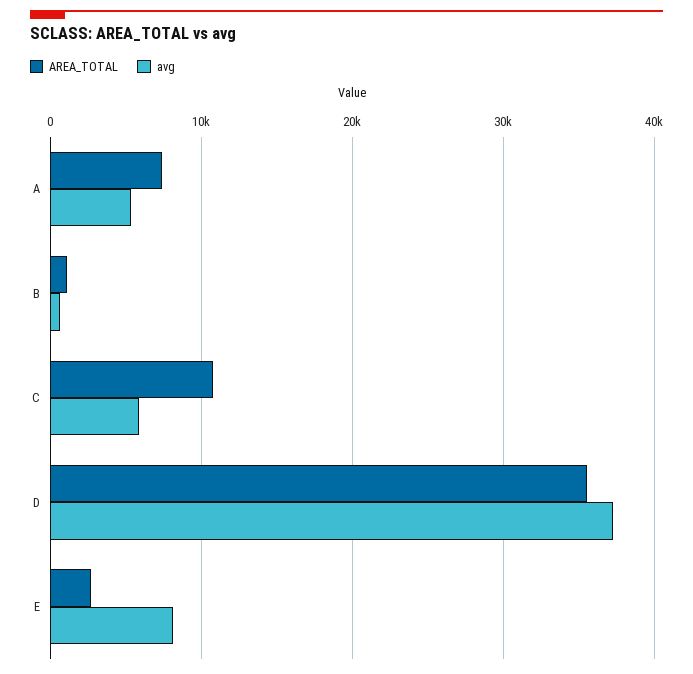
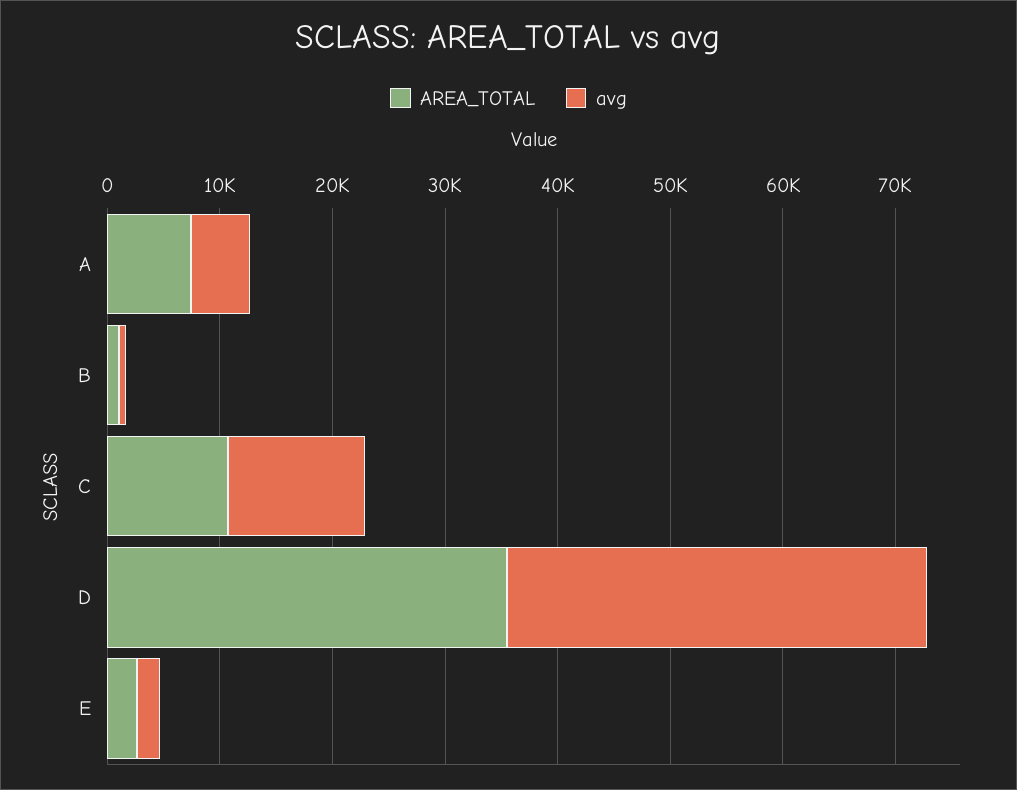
  {
    "AREA_TOTAL": {
      "A": 7000,
      "B": 1000,
      "C": 11000,
      "D": 36000,
      "E": 3000
    },
    "avg": {
      "A": 5000,
      "B": 1000,
-     "C": 6000,
+     "C": 12000,
      "D": 37000,
-     "E": 8000
+     "E": 2000
    }
  }

